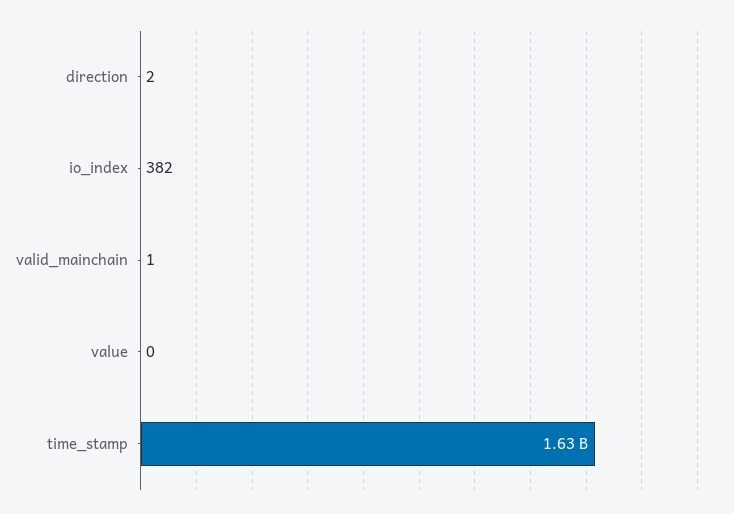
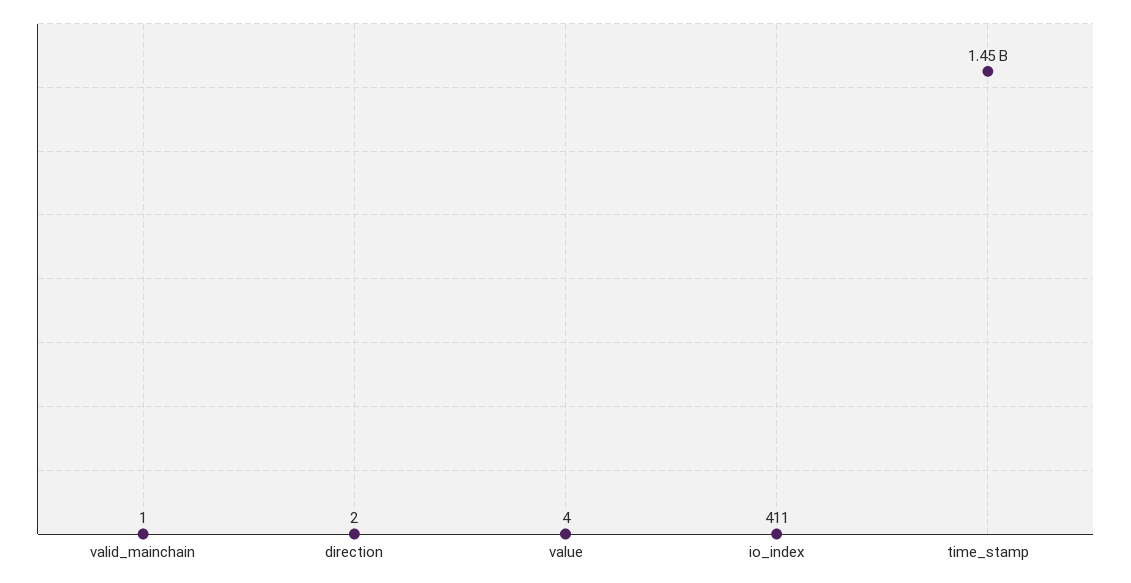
  {
    "direction": 2,
-   "io_index": 382,
+   "io_index": 411,
    "valid_mainchain": 1,
-   "value": 0,
+   "value": 4,
-   "time_stamp": 1630000000
+   "time_stamp": 1450000000
  }

